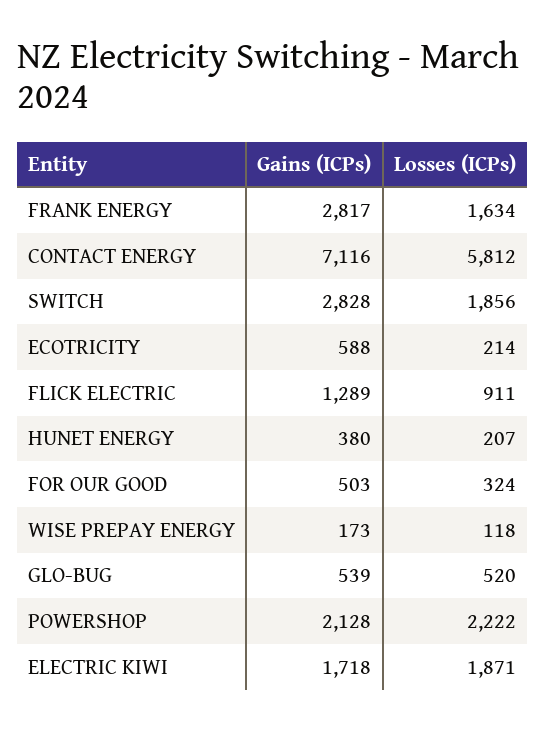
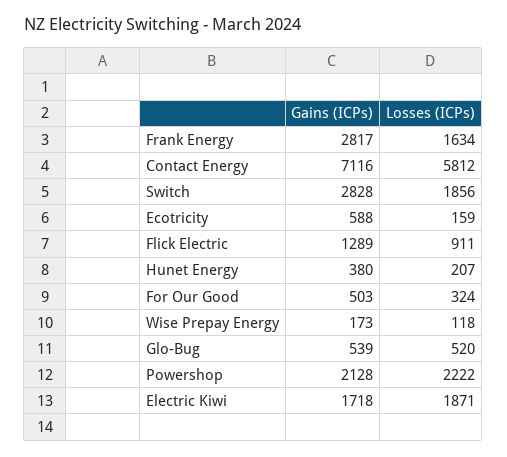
  {
    "Gains (ICPs)": {
      "FRANK ENERGY": 2817,
      "CONTACT ENERGY": 7116,
      "SWITCH": 2828,
      "ECOTRICITY": 588,
      "FLICK ELECTRIC": 1289,
      "HUNET ENERGY": 380,
      "FOR OUR GOOD": 503,
      "WISE PREPAY ENERGY": 173,
      "GLO-BUG": 539,
      "POWERSHOP": 2128,
      "ELECTRIC KIWI": 1718
    },
    "Losses (ICPs)": {
      "FRANK ENERGY": 1634,
      "CONTACT ENERGY": 5812,
      "SWITCH": 1856,
-     "ECOTRICITY": 214,
+     "ECOTRICITY": 159,
      "FLICK ELECTRIC": 911,
      "HUNET ENERGY": 207,
      "FOR OUR GOOD": 324,
      "WISE PREPAY ENERGY": 118,
      "GLO-BUG": 520,
      "POWERSHOP": 2222,
      "ELECTRIC KIWI": 1871
    }
  }

